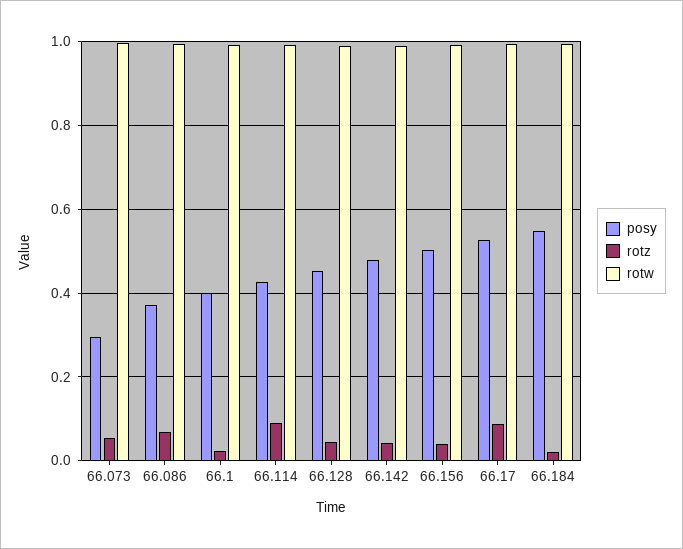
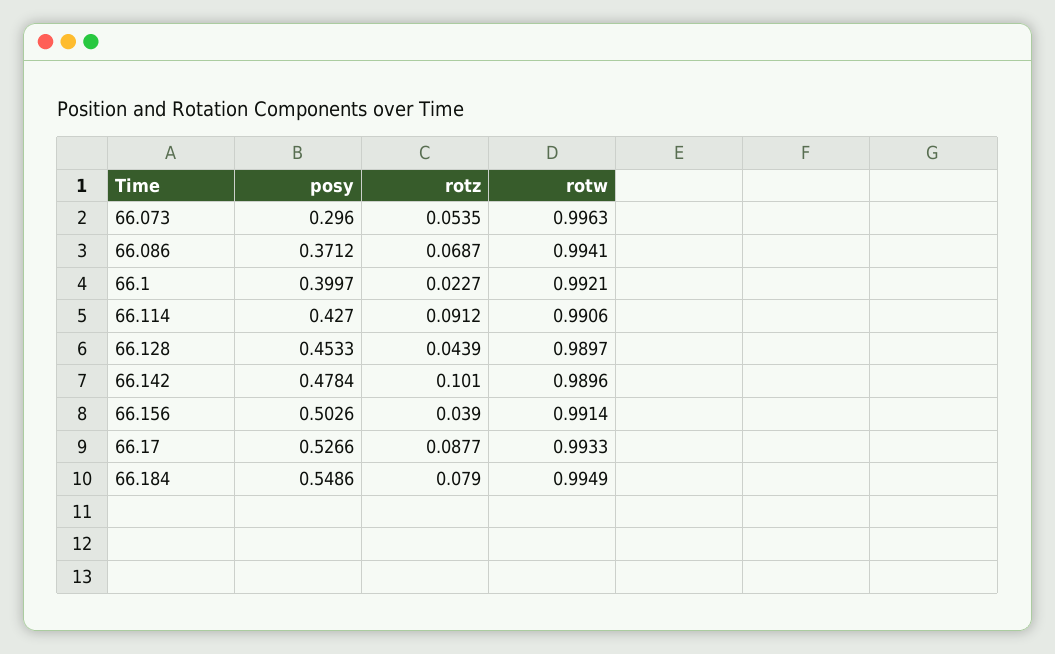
  {
    "posy": {
      "66.073": 0.296,
      "66.086": 0.3712,
      "66.1": 0.3997,
      "66.114": 0.427,
      "66.128": 0.4533,
      "66.142": 0.4784,
      "66.156": 0.5026,
      "66.17": 0.5266,
      "66.184": 0.5486
    },
    "rotz": {
      "66.073": 0.0535,
      "66.086": 0.0687,
      "66.1": 0.0227,
      "66.114": 0.0912,
      "66.128": 0.0439,
-     "66.142": 0.04,
+     "66.142": 0.101,
      "66.156": 0.039,
      "66.17": 0.0877,
-     "66.184": 0.02
+     "66.184": 0.079
    },
    "rotw": {
      "66.073": 0.9963,
      "66.086": 0.9941,
      "66.1": 0.9921,
      "66.114": 0.9906,
      "66.128": 0.9897,
      "66.142": 0.9896,
      "66.156": 0.9914,
      "66.17": 0.9933,
      "66.184": 0.9949
    }
  }

